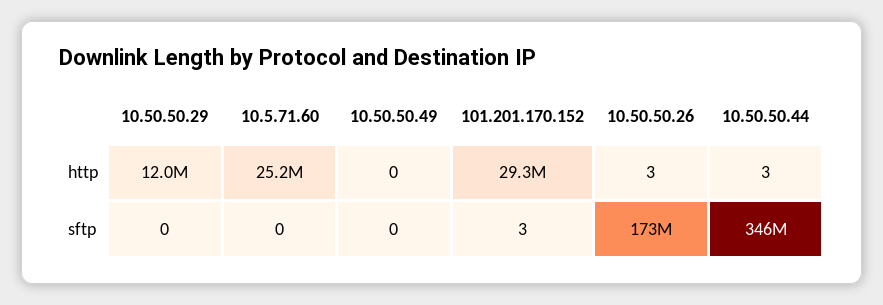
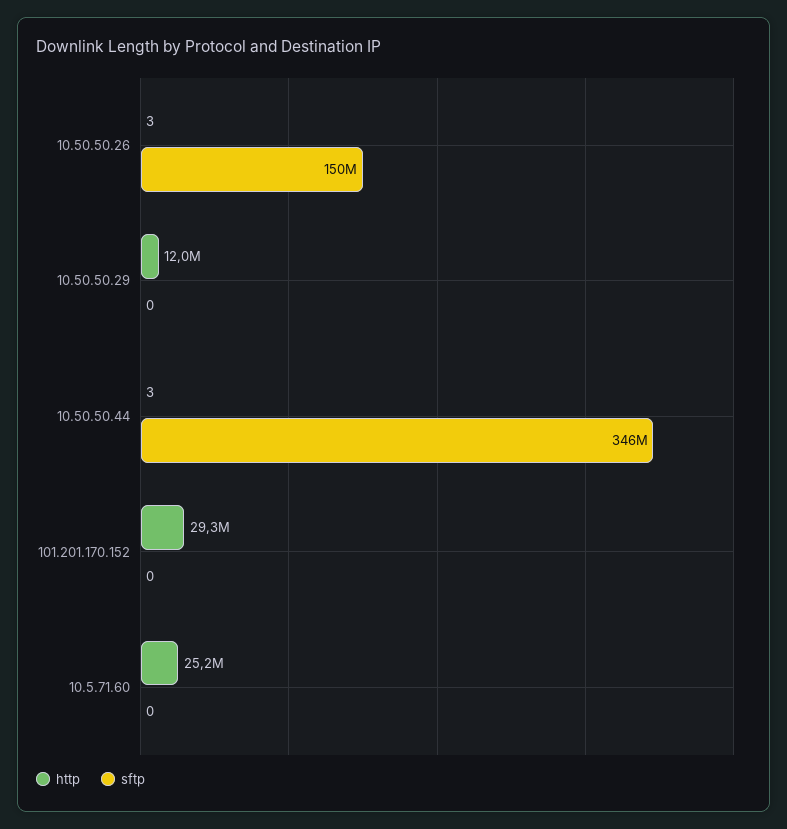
  {
    "http": {
      "10.50.50.29": 12000000,
      "10.5.71.60": 25200000,
-     "10.50.50.49": 0,
      "101.201.170.152": 29300000,
      "10.50.50.26": 3,
      "10.50.50.44": 3
    },
    "sftp": {
      "10.50.50.29": 0,
      "10.5.71.60": 0,
-     "10.50.50.49": 0,
-     "101.201.170.152": 3,
+     "101.201.170.152": 0,
-     "10.50.50.26": 173000000,
+     "10.50.50.26": 150000000,
      "10.50.50.44": 346000000
    }
  }

